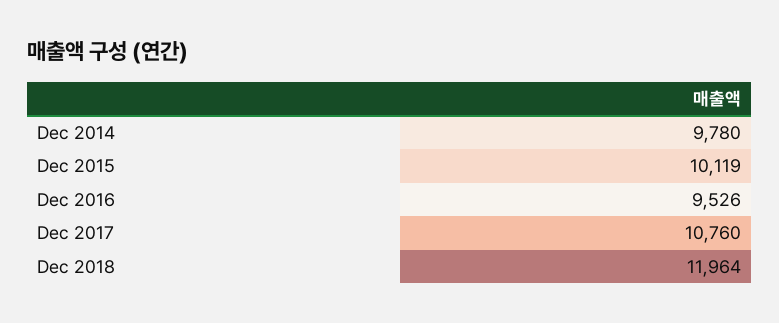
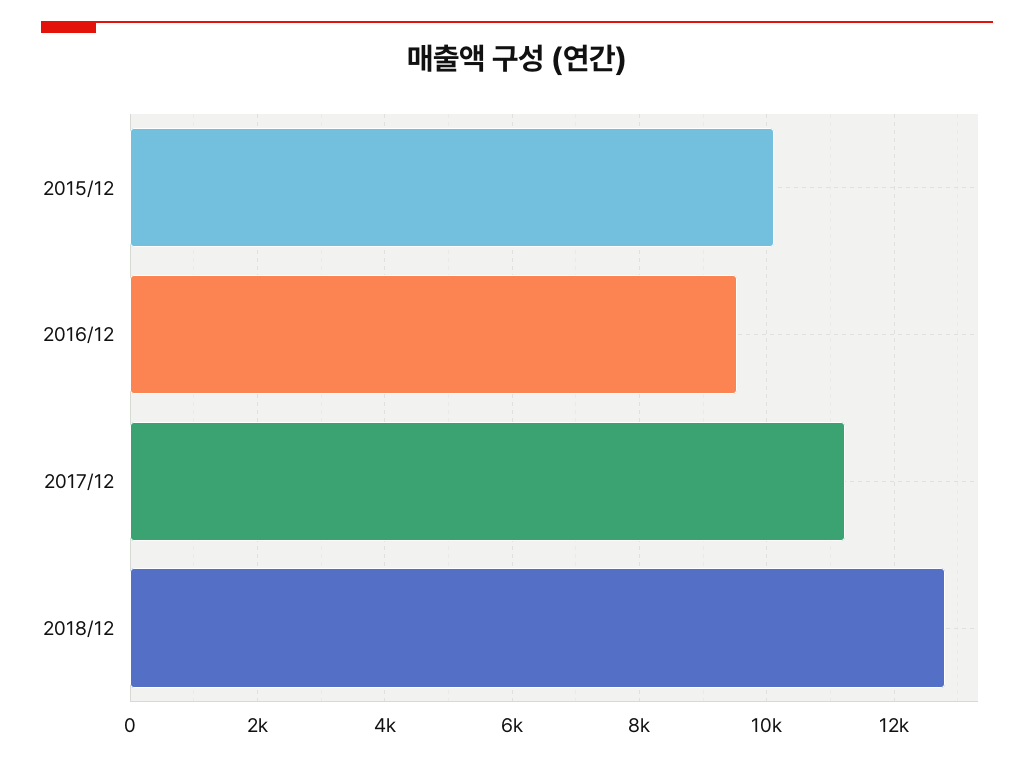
  {
-   "Dec 2014": 9780,
    "Dec 2015": 10119,
    "Dec 2016": 9526,
-   "Dec 2017": 10760,
+   "Dec 2017": 11200,
-   "Dec 2018": 11964
+   "Dec 2018": 12800
  }

